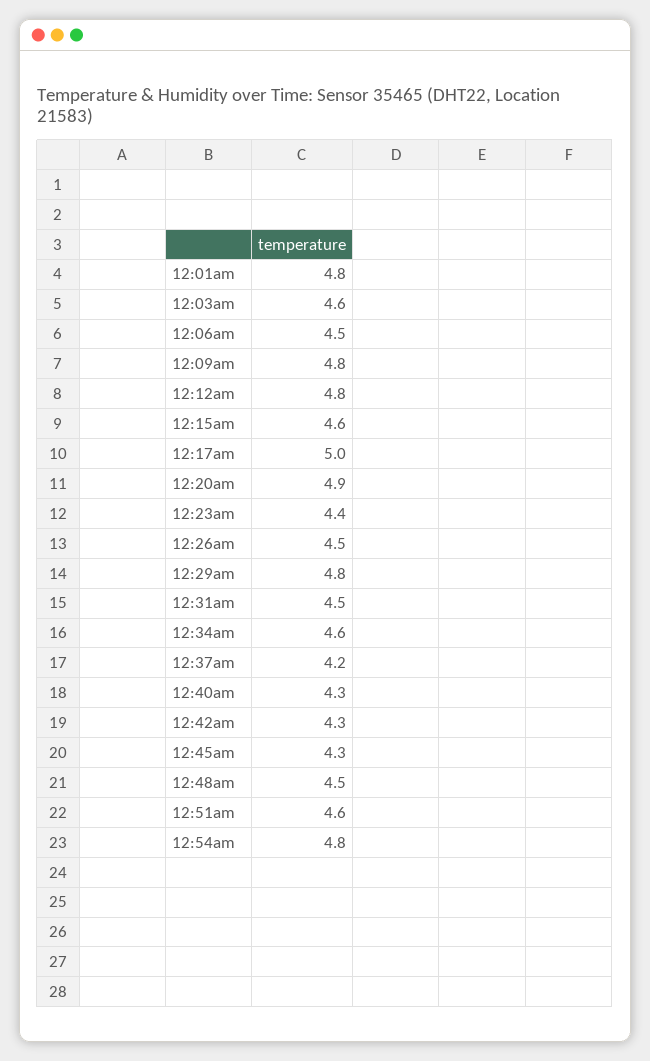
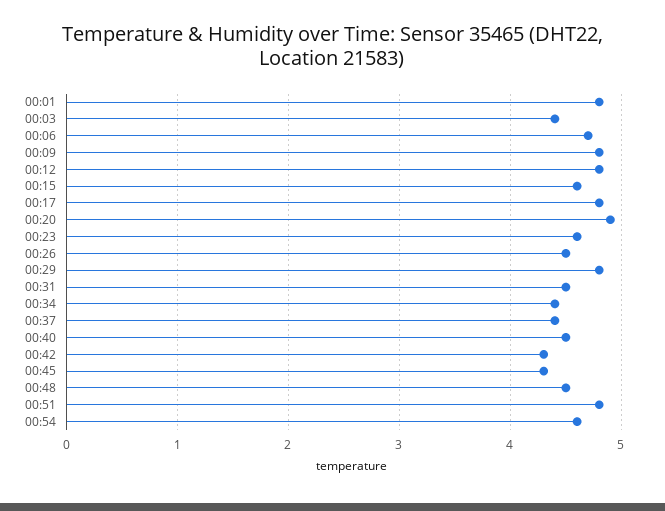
  {
    "12:01am": 4.8,
-   "12:03am": 4.6,
+   "12:03am": 4.4,
-   "12:06am": 4.5,
+   "12:06am": 4.7,
    "12:09am": 4.8,
    "12:12am": 4.8,
    "12:15am": 4.6,
-   "12:17am": 5,
+   "12:17am": 4.8,
    "12:20am": 4.9,
-   "12:23am": 4.4,
+   "12:23am": 4.6,
    "12:26am": 4.5,
    "12:29am": 4.8,
    "12:31am": 4.5,
-   "12:34am": 4.6,
+   "12:34am": 4.4,
-   "12:37am": 4.2,
+   "12:37am": 4.4,
-   "12:40am": 4.3,
+   "12:40am": 4.5,
    "12:42am": 4.3,
    "12:45am": 4.3,
    "12:48am": 4.5,
-   "12:51am": 4.6,
+   "12:51am": 4.8,
-   "12:54am": 4.8
+   "12:54am": 4.6
  }

